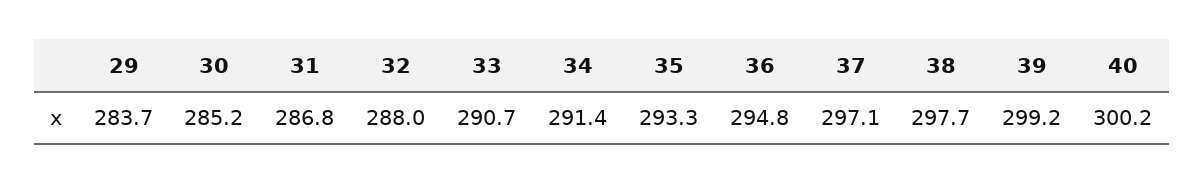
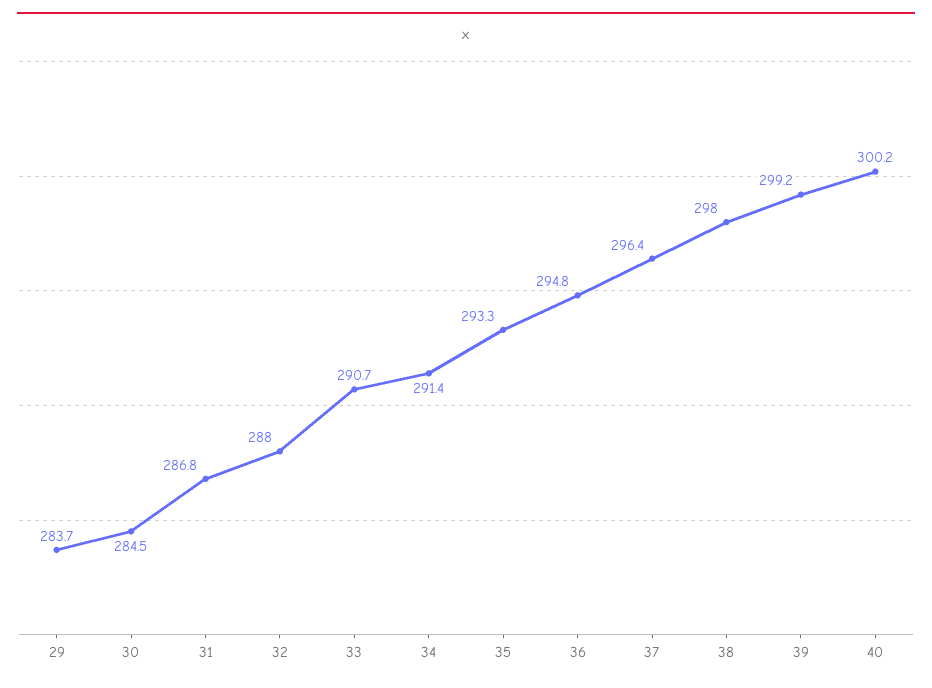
  {
    "29": 283.7,
-   "30": 285.2,
+   "30": 284.5,
    "31": 286.8,
    "32": 288,
    "33": 290.7,
    "34": 291.4,
    "35": 293.3,
    "36": 294.8,
-   "37": 297.1,
+   "37": 296.4,
-   "38": 297.7,
+   "38": 298,
    "39": 299.2,
    "40": 300.2
  }

